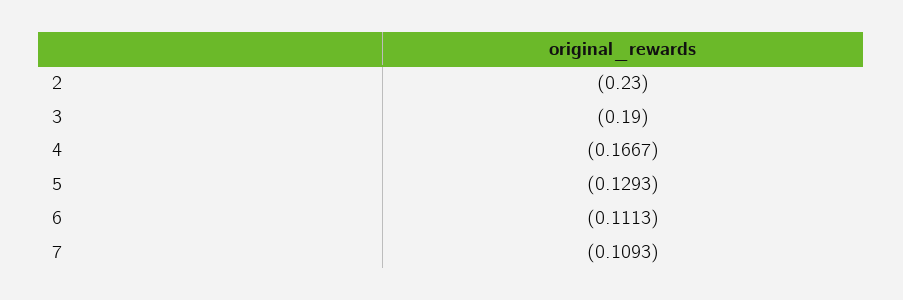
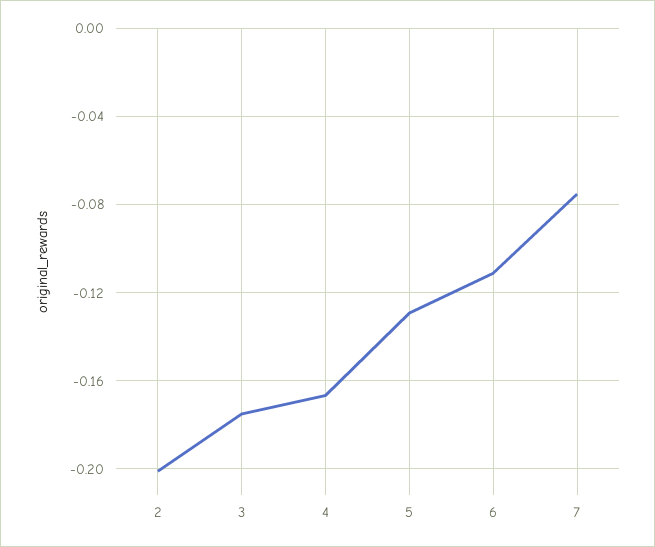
  {
-   "2": -0.23,
+   "2": -0.2,
-   "3": -0.19,
+   "3": -0.175,
    "4": -0.1667,
    "5": -0.1293,
    "6": -0.1113,
-   "7": -0.1093
+   "7": -0.075
  }

